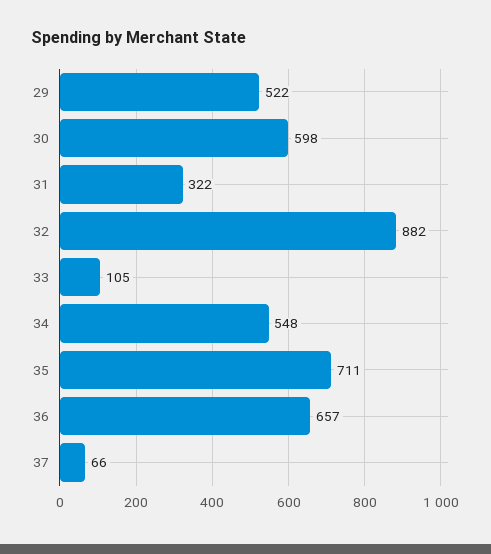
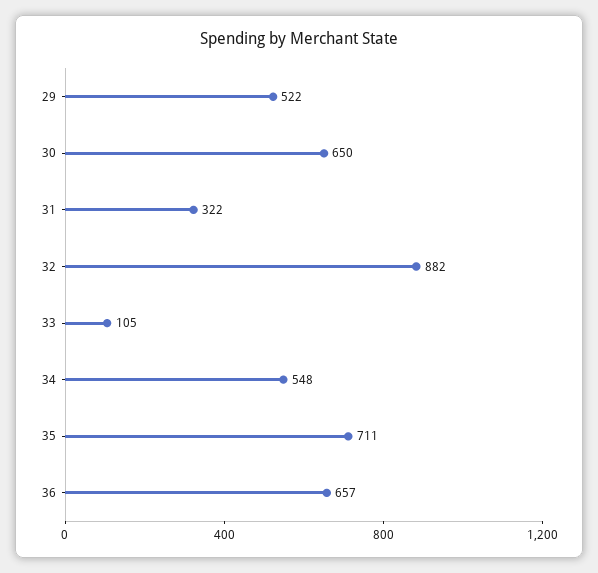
  {
    "29": 522,
-   "30": 598,
+   "30": 650,
    "31": 322,
    "32": 882,
    "33": 105,
    "34": 548,
    "35": 711,
-   "36": 657,
+   "36": 657
-   "37": 66
  }

